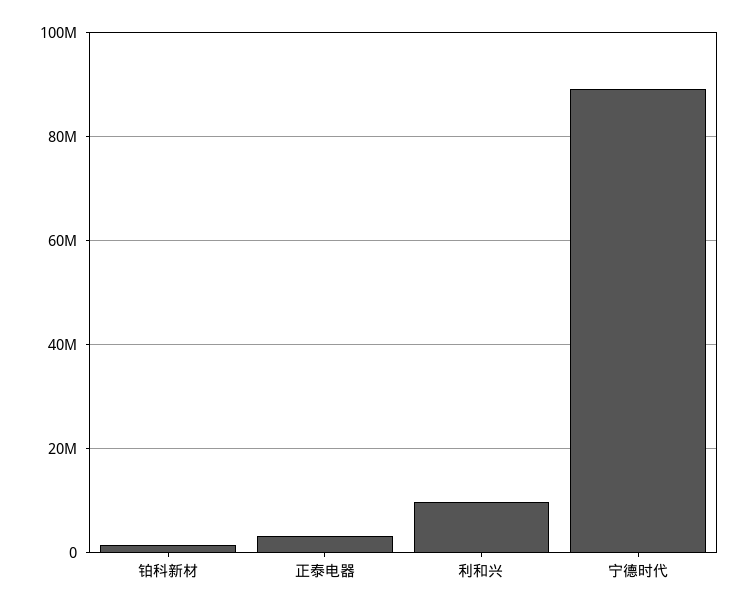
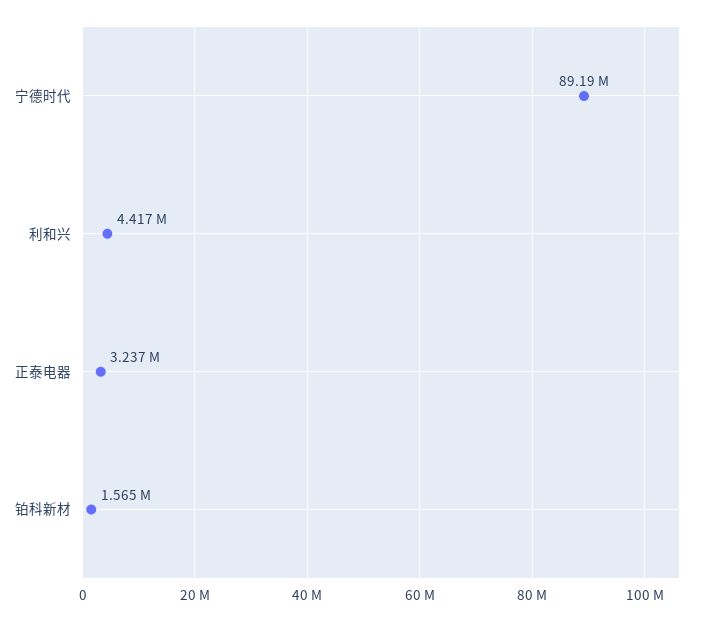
  {
    "铂科新材": 1565000,
    "正泰电器": 3237000,
-   "利和兴": 10000000,
+   "利和兴": 4417000,
    "宁德时代": 89190000
  }

